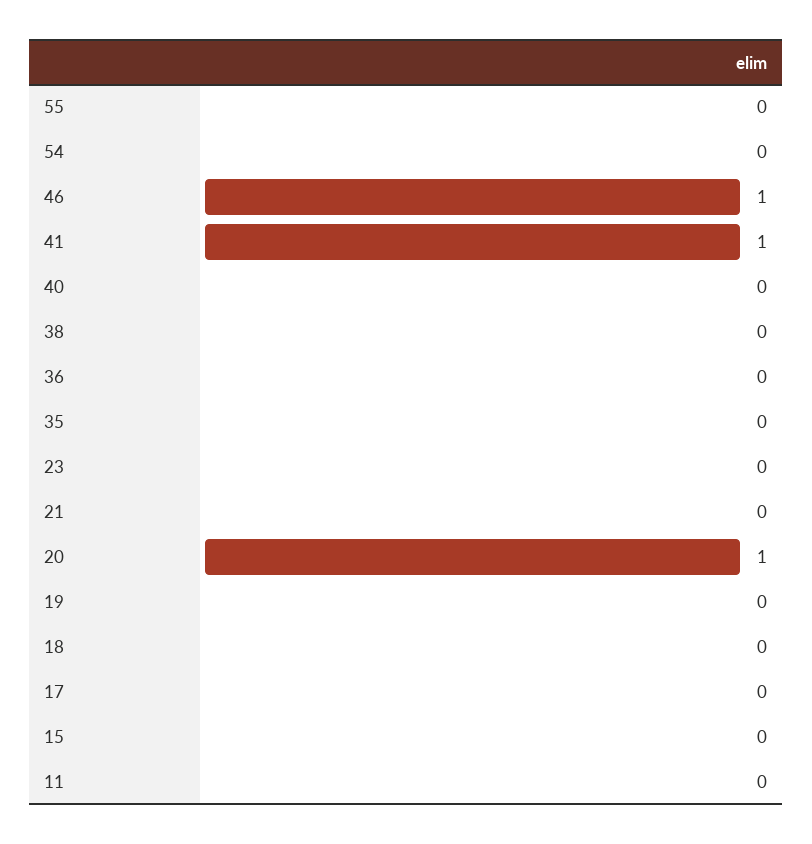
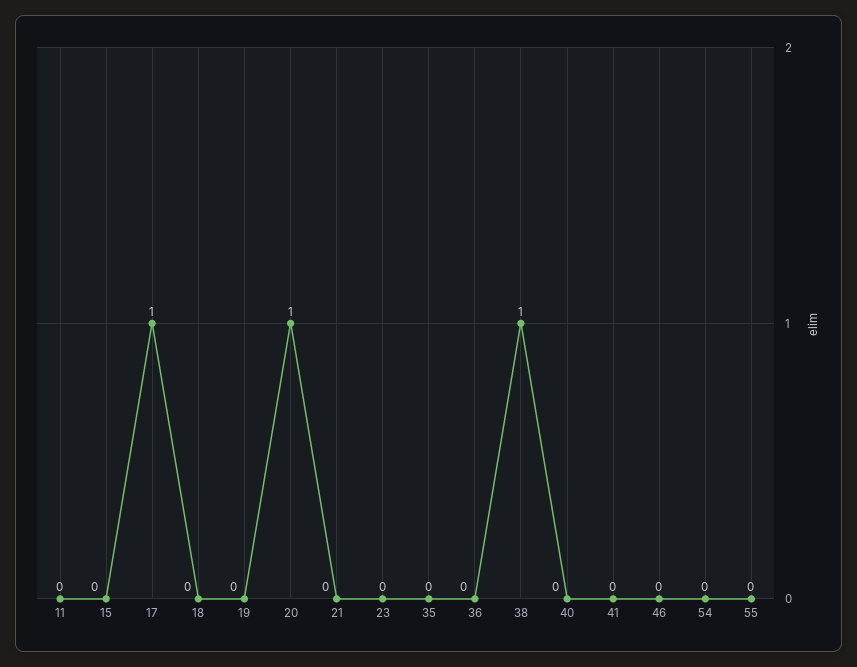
  {
    "55": 0,
    "54": 0,
-   "46": 1,
+   "46": 0,
-   "41": 1,
+   "41": 0,
    "40": 0,
-   "38": 0,
+   "38": 1,
    "36": 0,
    "35": 0,
    "23": 0,
    "21": 0,
    "20": 1,
    "19": 0,
    "18": 0,
-   "17": 0,
+   "17": 1,
    "15": 0,
    "11": 0
  }

